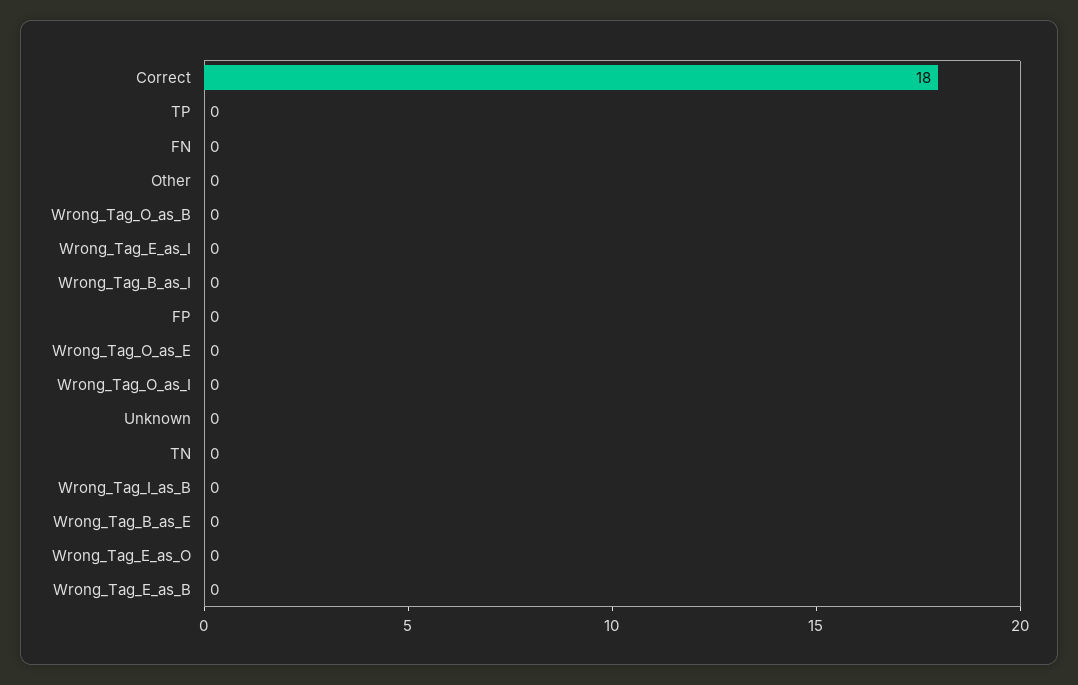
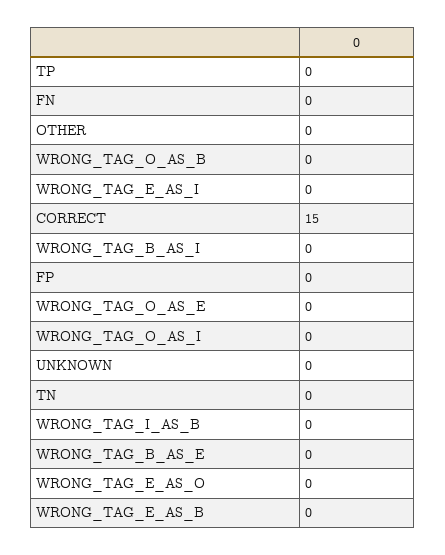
  {
-   "Correct": 18,
+   "Correct": 15,
    "TP": 0,
    "FN": 0,
    "Other": 0,
    "Wrong_Tag_O_as_B": 0,
    "Wrong_Tag_E_as_I": 0,
    "Wrong_Tag_B_as_I": 0,
    "FP": 0,
    "Wrong_Tag_O_as_E": 0,
    "Wrong_Tag_O_as_I": 0,
    "Unknown": 0,
    "TN": 0,
    "Wrong_Tag_I_as_B": 0,
    "Wrong_Tag_B_as_E": 0,
    "Wrong_Tag_E_as_O": 0,
    "Wrong_Tag_E_as_B": 0
  }

